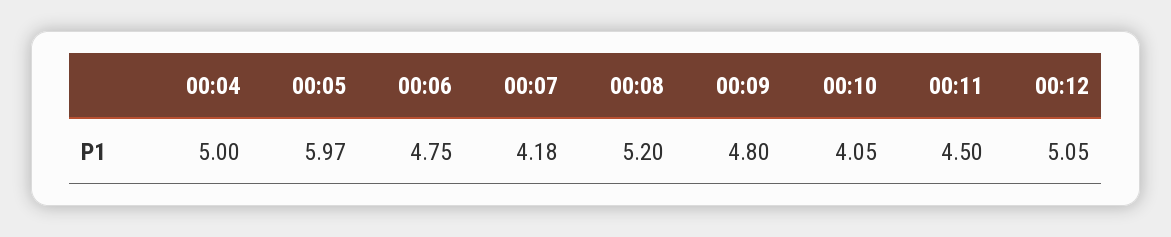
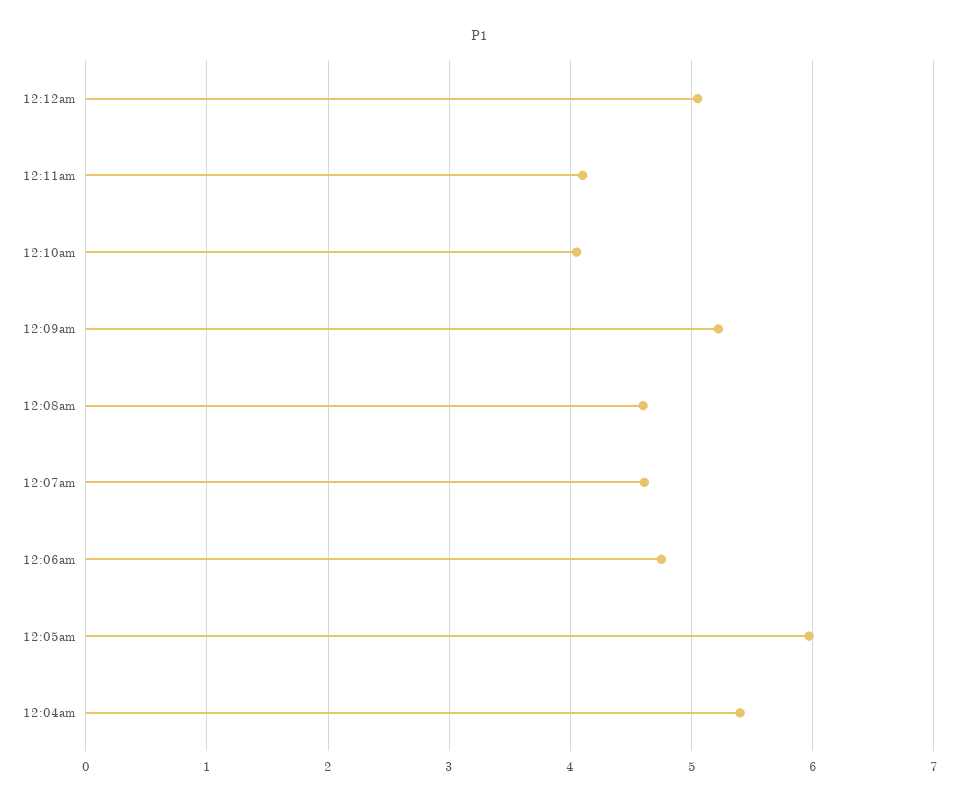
  {
-   "00:04": 5,
+   "00:04": 5.4,
    "00:05": 5.97,
    "00:06": 4.75,
-   "00:07": 4.18,
+   "00:07": 4.6,
-   "00:08": 5.2,
+   "00:08": 4.6,
-   "00:09": 4.8,
+   "00:09": 5.2,
    "00:10": 4.05,
-   "00:11": 4.5,
+   "00:11": 4.1,
    "00:12": 5.05
  }

